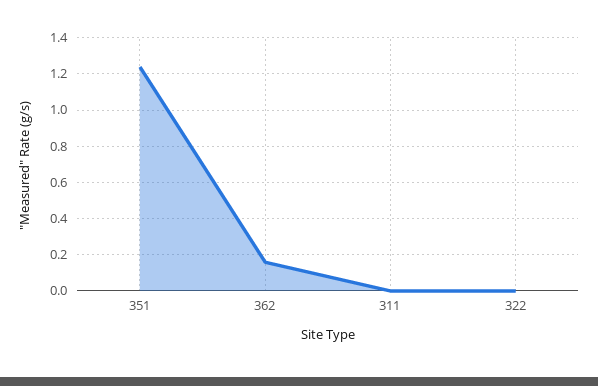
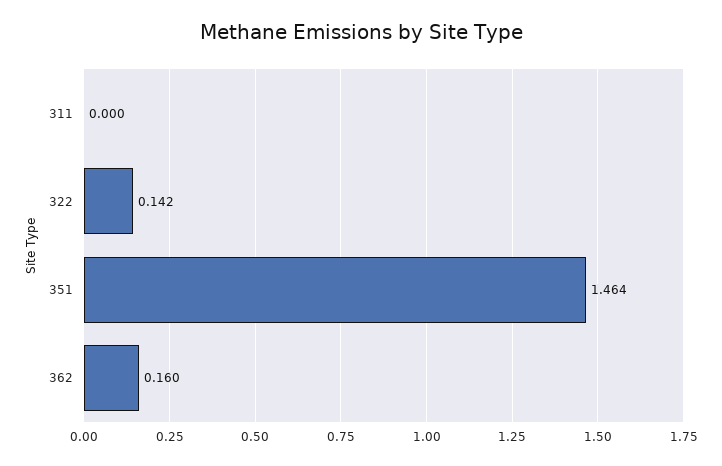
  {
-   "351": 1.25,
+   "351": 1.464,
    "362": 0.16,
    "311": 0,
-   "322": 0
+   "322": 0.142
  }

